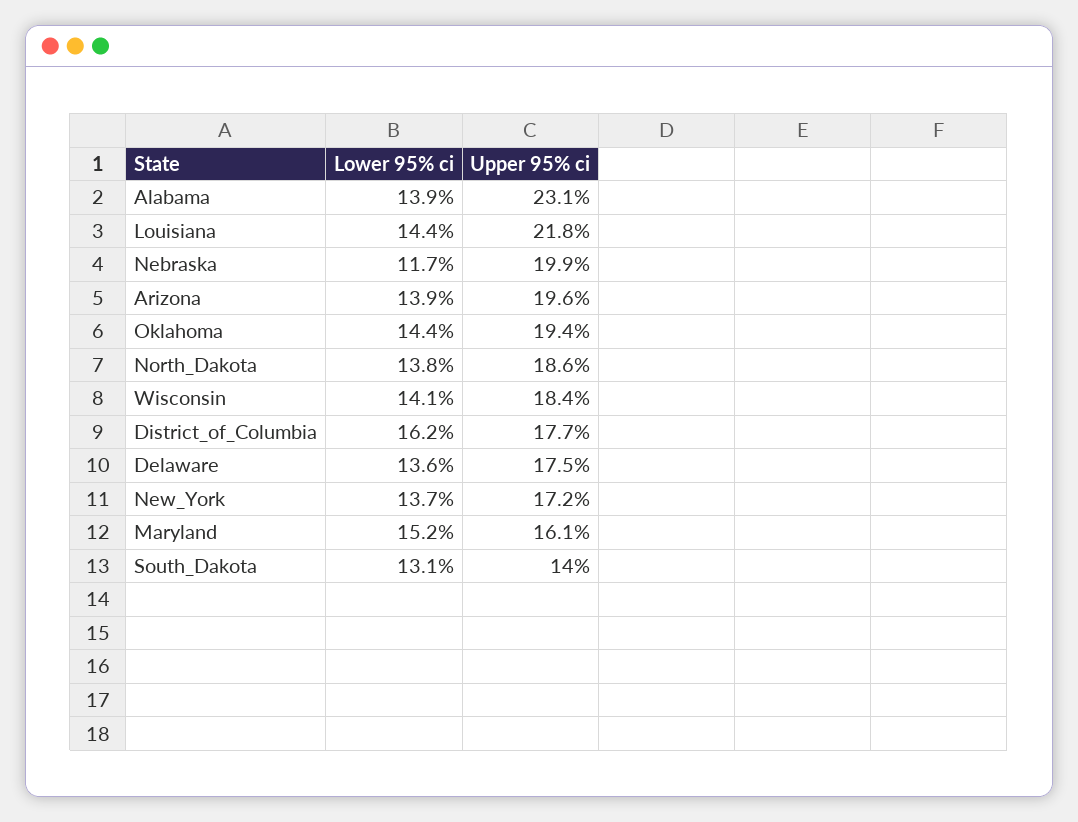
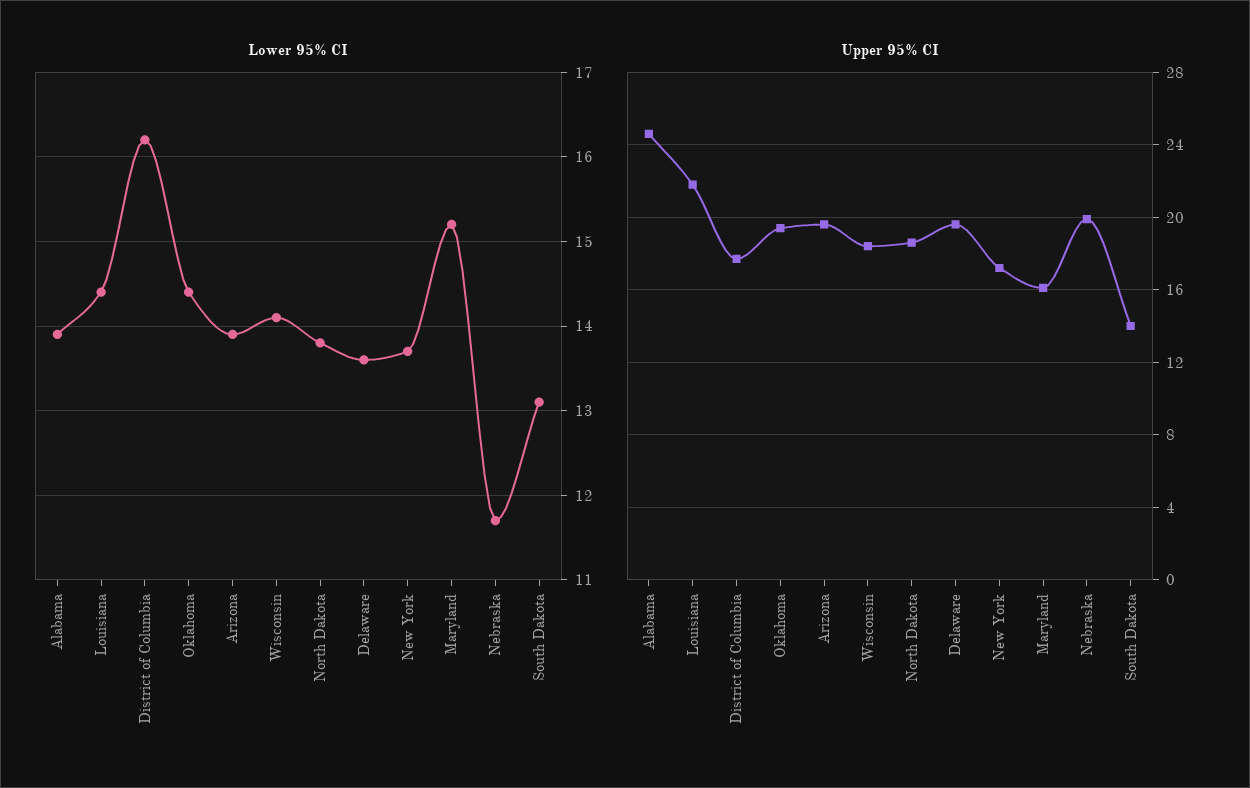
  {
    "Lower 95% ci": {
      "Alabama": 13.9,
      "Louisiana": 14.4,
      "Nebraska": 11.7,
      "Arizona": 13.9,
      "Oklahoma": 14.4,
      "North_Dakota": 13.8,
      "Wisconsin": 14.1,
      "District_of_Columbia": 16.2,
      "Delaware": 13.6,
      "New_York": 13.7,
      "Maryland": 15.2,
      "South_Dakota": 13.1
    },
    "Upper 95% ci": {
-     "Alabama": 23.1,
+     "Alabama": 24.5,
      "Louisiana": 21.8,
      "Nebraska": 19.9,
      "Arizona": 19.6,
      "Oklahoma": 19.4,
      "North_Dakota": 18.6,
      "Wisconsin": 18.4,
      "District_of_Columbia": 17.7,
-     "Delaware": 17.5,
+     "Delaware": 19.5,
      "New_York": 17.2,
      "Maryland": 16.1,
      "South_Dakota": 14
    }
  }

